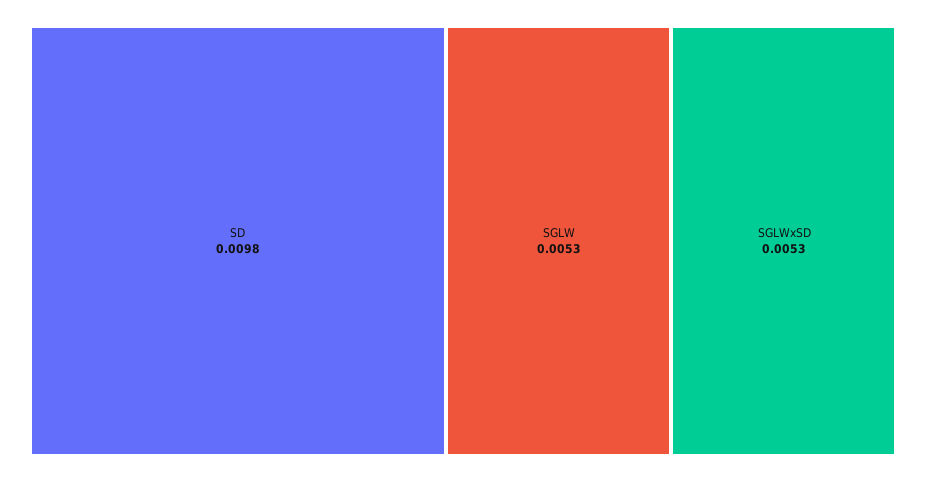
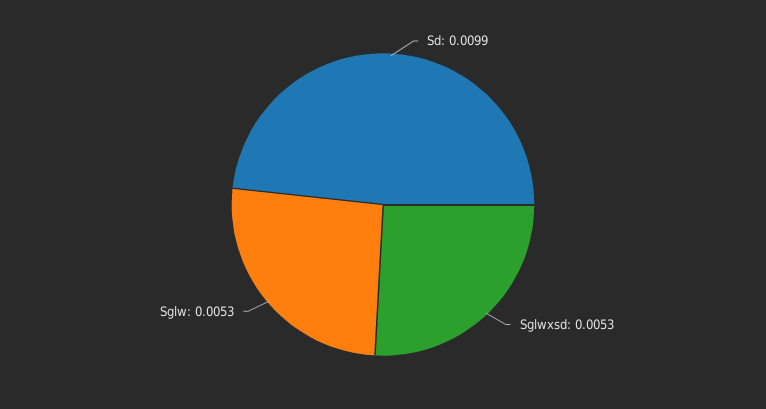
  {
-   "SD": 0.0098,
+   "SD": 0.0099,
    "SGLW": 0.0053,
    "SGLWxSD": 0.0053
  }

